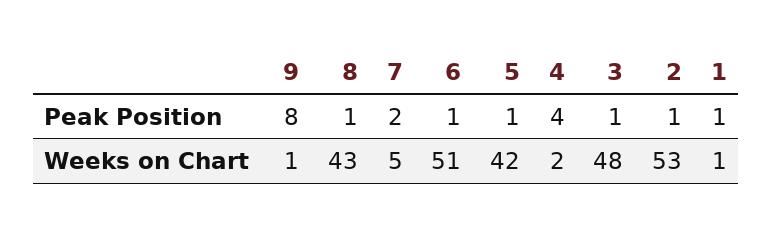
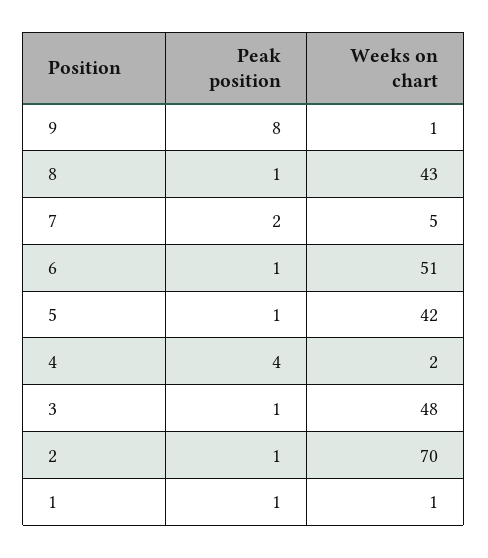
  {
    "9": {
      "Peak Position": 8,
      "Weeks on Chart": 1
    },
    "8": {
      "Peak Position": 1,
      "Weeks on Chart": 43
    },
    "7": {
      "Peak Position": 2,
      "Weeks on Chart": 5
    },
    "6": {
      "Peak Position": 1,
      "Weeks on Chart": 51
    },
    "5": {
      "Peak Position": 1,
      "Weeks on Chart": 42
    },
    "4": {
      "Peak Position": 4,
      "Weeks on Chart": 2
    },
    "3": {
      "Peak Position": 1,
      "Weeks on Chart": 48
    },
    "2": {
      "Peak Position": 1,
-     "Weeks on Chart": 53
+     "Weeks on Chart": 70
    },
    "1": {
      "Peak Position": 1,
      "Weeks on Chart": 1
    }
  }

